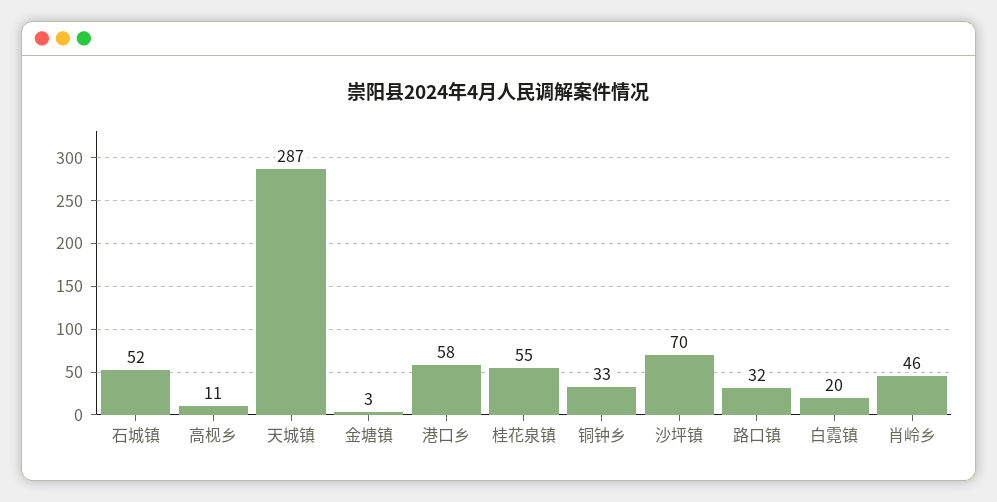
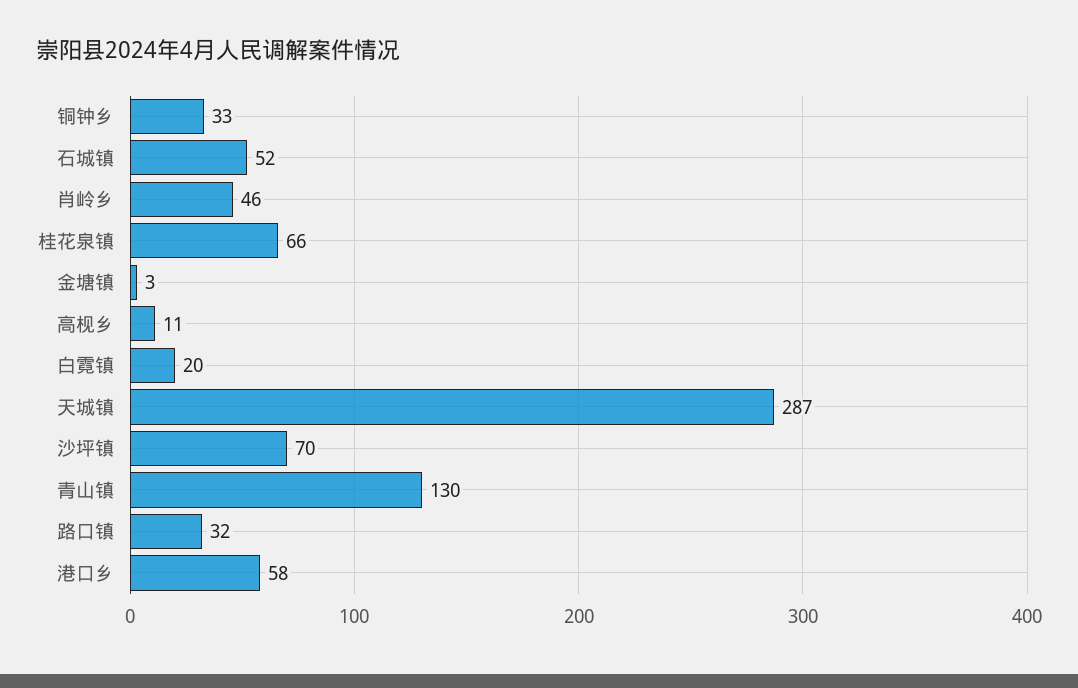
  {
    "石城镇": 52,
    "高枧乡": 11,
    "天城镇": 287,
    "金塘镇": 3,
    "港口乡": 58,
-   "桂花泉镇": 55,
+   "桂花泉镇": 66,
    "铜钟乡": 33,
    "沙坪镇": 70,
    "路口镇": 32,
    "白霓镇": 20,
-   "肖岭乡": 46
+   "肖岭乡": 46,
+   "青山镇": 130
  }

